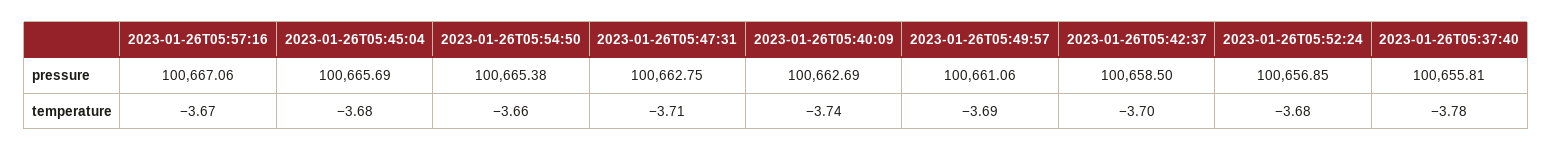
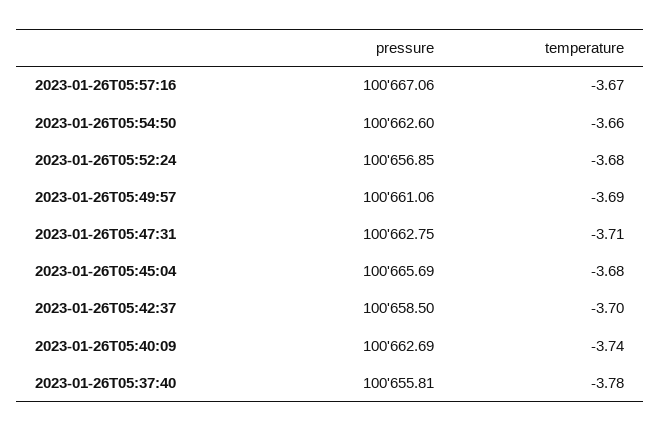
  {
    "2023-01-26T05:57:16": {
      "pressure": 100667.06,
      "temperature": -3.67
    },
    "2023-01-26T05:45:04": {
      "pressure": 100665.69,
      "temperature": -3.68
    },
    "2023-01-26T05:54:50": {
-     "pressure": 100665.38,
+     "pressure": 100662.6,
      "temperature": -3.66
    },
    "2023-01-26T05:47:31": {
      "pressure": 100662.75,
      "temperature": -3.71
    },
    "2023-01-26T05:40:09": {
      "pressure": 100662.69,
      "temperature": -3.74
    },
    "2023-01-26T05:49:57": {
      "pressure": 100661.06,
      "temperature": -3.69
    },
    "2023-01-26T05:42:37": {
      "pressure": 100658.5,
      "temperature": -3.7
    },
    "2023-01-26T05:52:24": {
      "pressure": 100656.85,
      "temperature": -3.68
    },
    "2023-01-26T05:37:40": {
      "pressure": 100655.81,
      "temperature": -3.78
    }
  }

